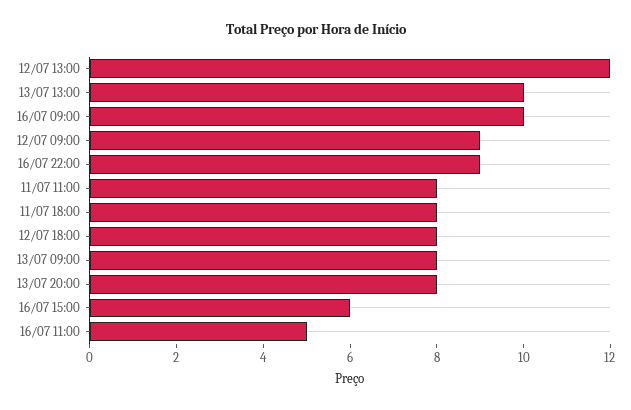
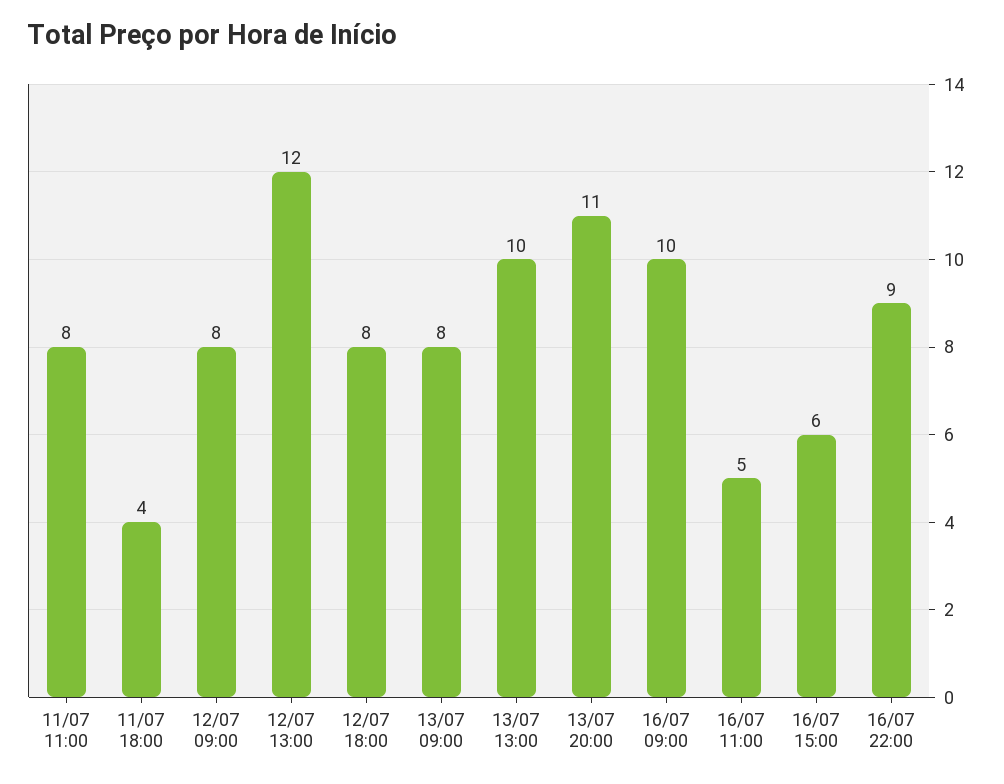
  {
    "12/07 13:00": 12,
    "13/07 13:00": 10,
    "16/07 09:00": 10,
-   "12/07 09:00": 9,
+   "12/07 09:00": 8,
    "16/07 22:00": 9,
    "11/07 11:00": 8,
-   "11/07 18:00": 8,
+   "11/07 18:00": 4,
    "12/07 18:00": 8,
    "13/07 09:00": 8,
-   "13/07 20:00": 8,
+   "13/07 20:00": 11,
    "16/07 15:00": 6,
    "16/07 11:00": 5
  }

